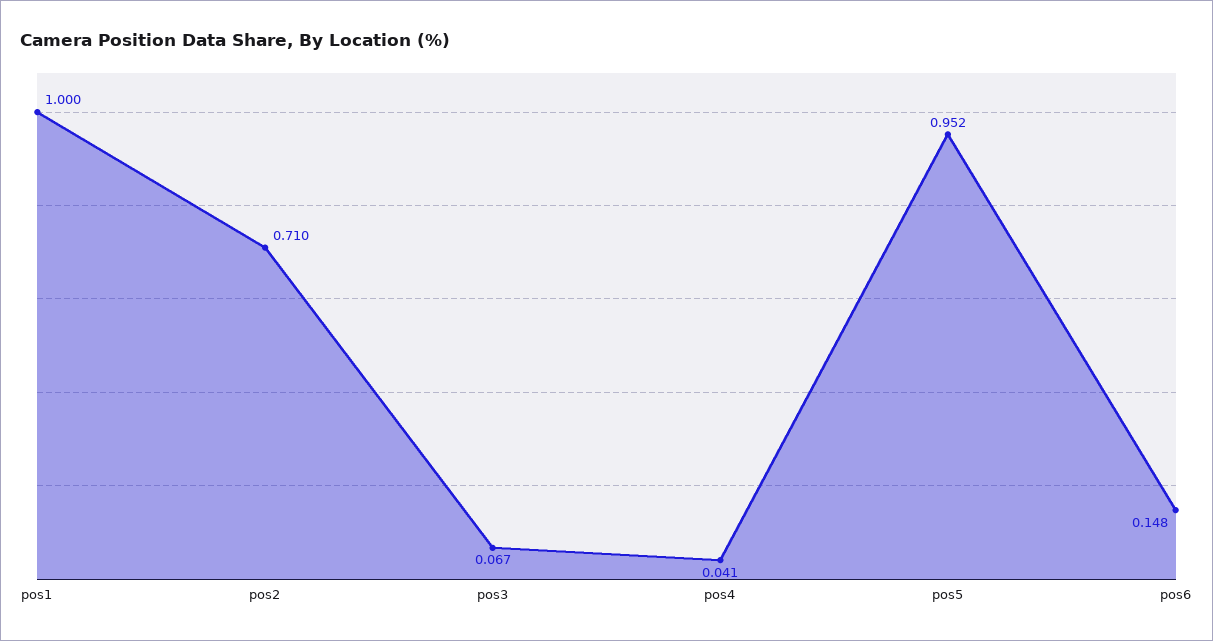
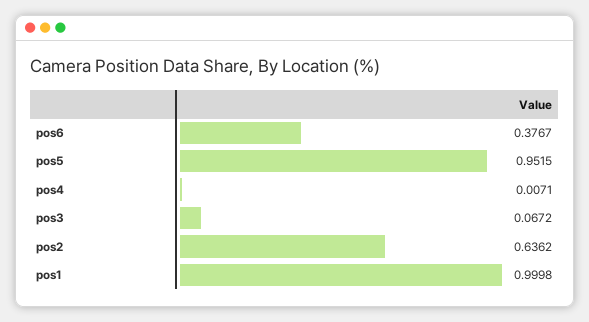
  {
    "pos1": 0.9998,
-   "pos2": 0.71,
+   "pos2": 0.6362,
    "pos3": 0.0672,
-   "pos4": 0.041,
+   "pos4": 0.0071,
    "pos5": 0.9515,
-   "pos6": 0.148
+   "pos6": 0.3767
  }

